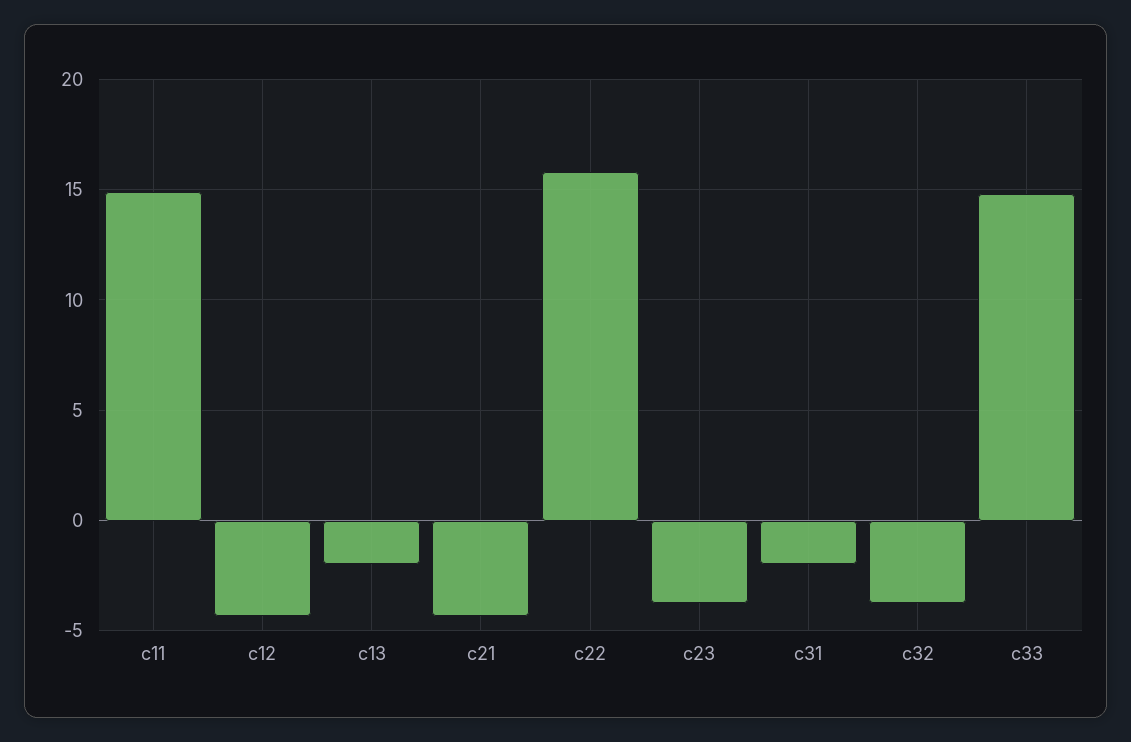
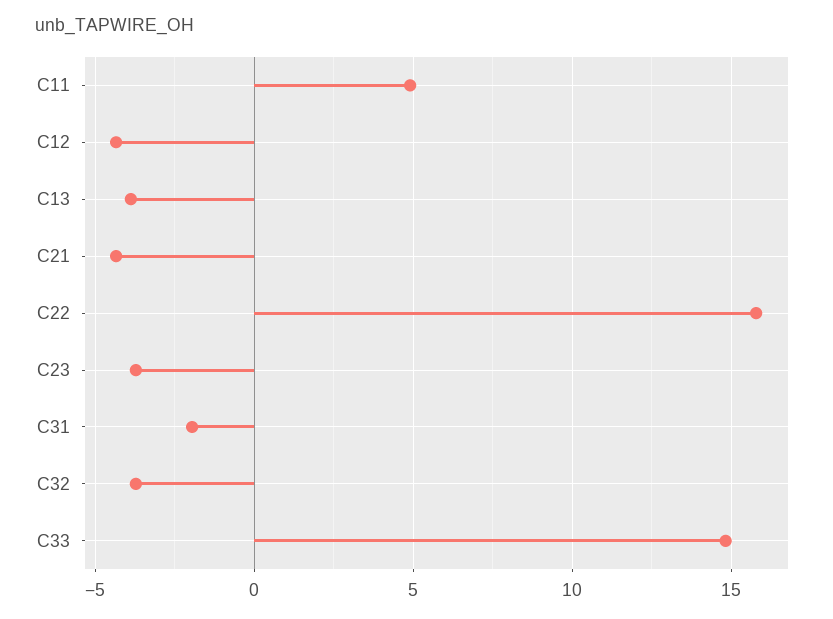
  {
-   "c11": 15,
+   "c11": 5,
    "c12": -4.5,
-   "c13": -2,
+   "c13": -4,
    "c21": -4.5,
    "c22": 16,
    "c23": -3.5,
    "c31": -2,
    "c32": -3.5,
    "c33": 15
  }

